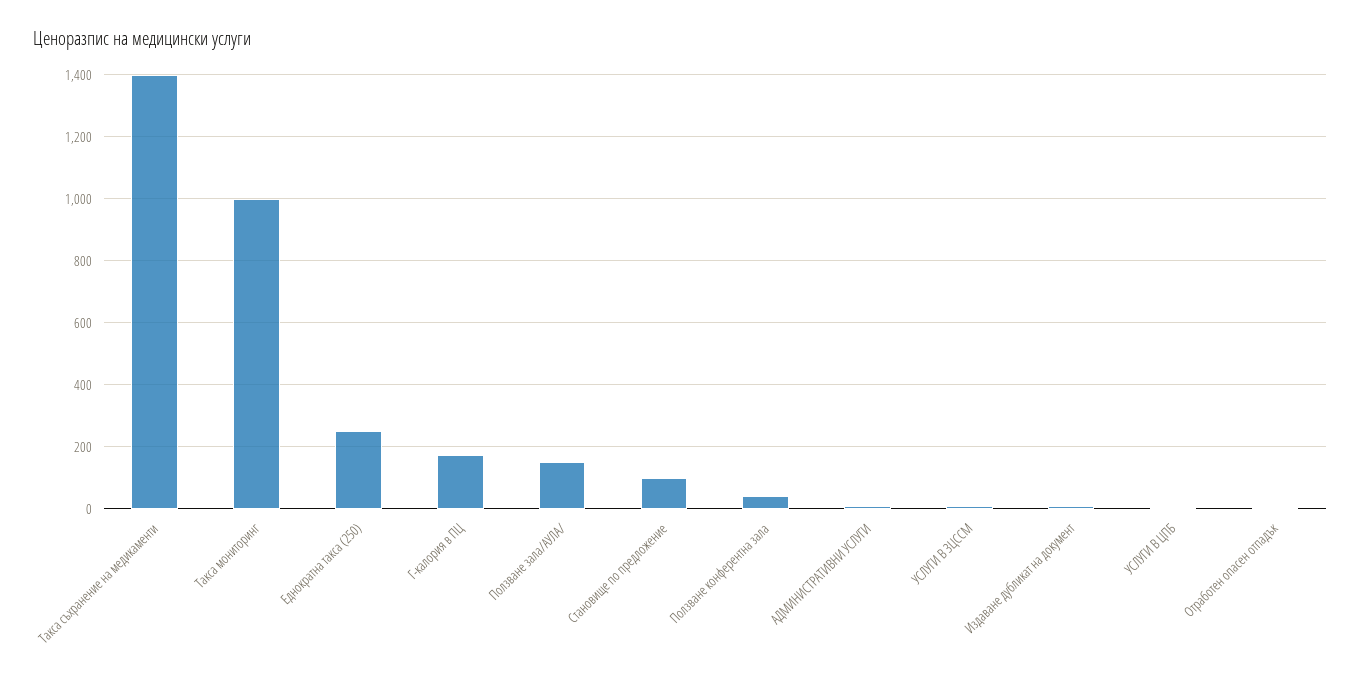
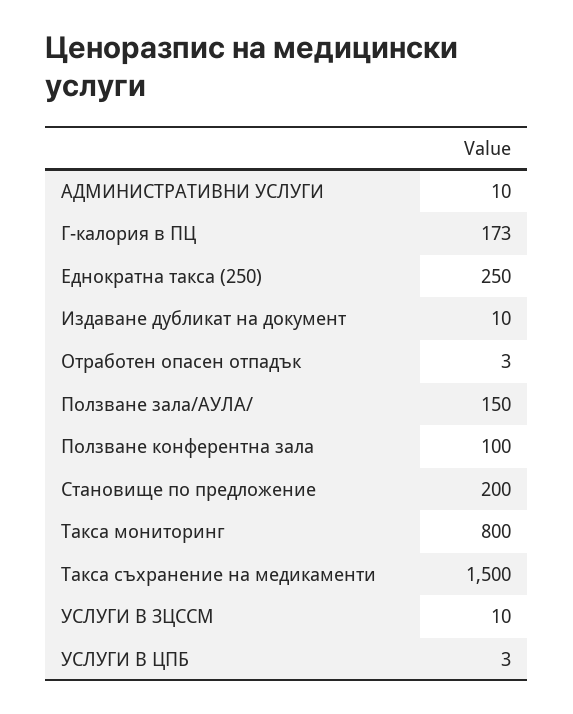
  {
-   "Такса съхранение на медикаменти": 1400,
+   "Такса съхранение на медикаменти": 1500,
-   "Такса мониторинг": 1000,
+   "Такса мониторинг": 800,
    "Еднократна такса (250)": 250,
    "Г-калория в ПЦ": 173,
    "Ползване зала/АУЛА/": 150,
-   "Становище по предложение": 100,
+   "Становище по предложение": 200,
-   "Ползване конферентна зала": 40,
+   "Ползване конферентна зала": 100,
    "АДМИНИСТРАТИВНИ УСЛУГИ": 10,
    "УСЛУГИ В ЗЦССМ": 10,
    "Издаване дубликат на документ": 10,
    "УСЛУГИ В ЦПБ": 3,
    "Отработен опасен отпадък": 3
  }

